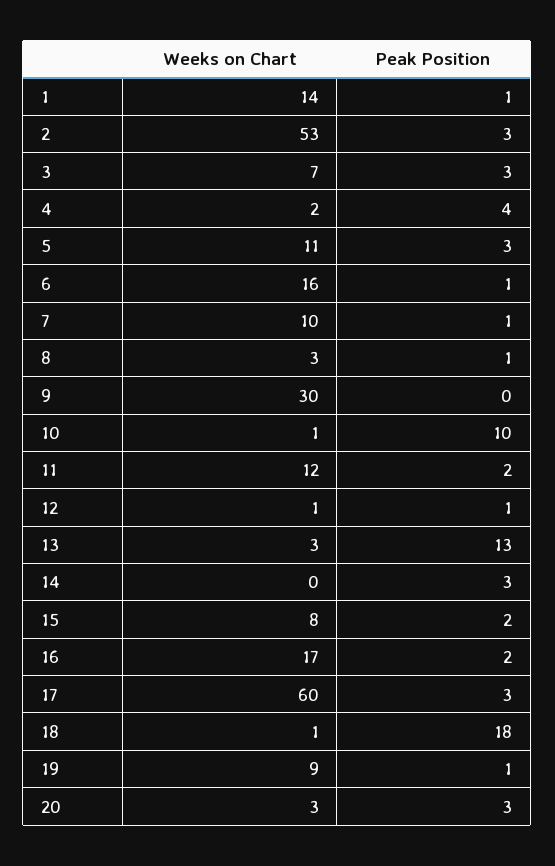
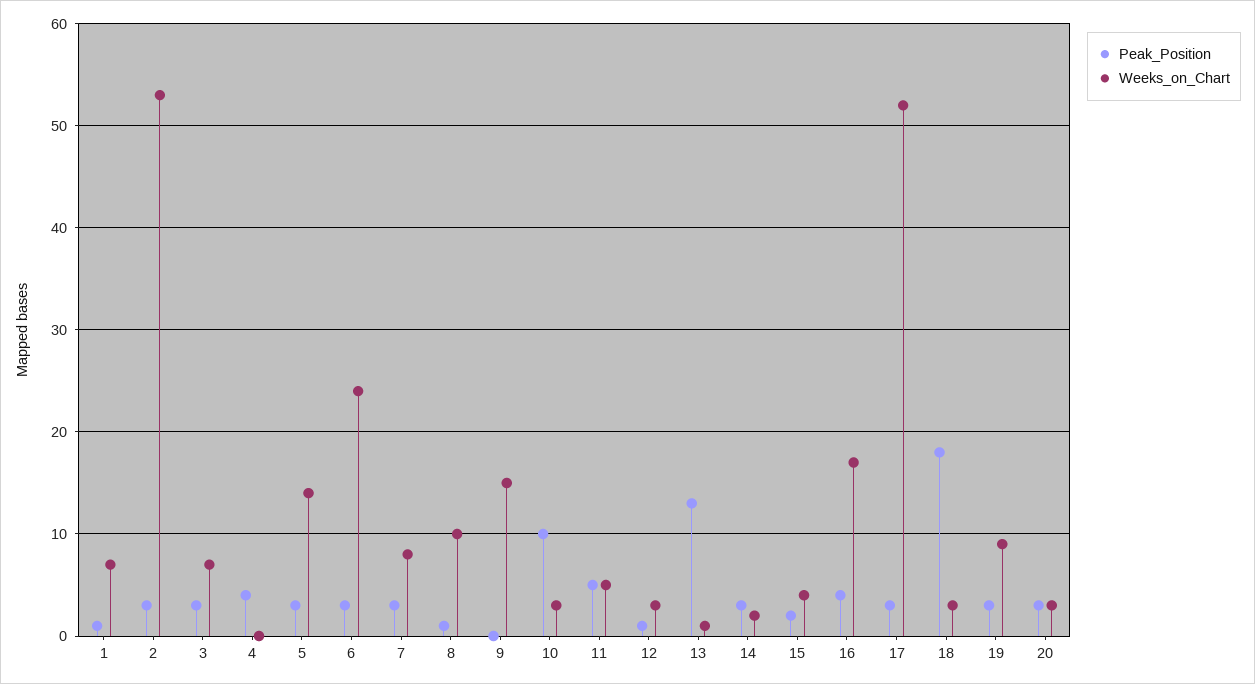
  {
    "Weeks on Chart": {
-     "1": 14,
+     "1": 7,
      "2": 53,
      "3": 7,
-     "4": 2,
+     "4": 0,
-     "5": 11,
+     "5": 14,
-     "6": 16,
+     "6": 24,
-     "7": 10,
+     "7": 8,
-     "8": 3,
+     "8": 10,
-     "9": 30,
+     "9": 15,
-     "10": 1,
+     "10": 3,
-     "11": 12,
+     "11": 5,
-     "12": 1,
+     "12": 3,
-     "13": 3,
+     "13": 1,
-     "14": 0,
+     "14": 2,
-     "15": 8,
+     "15": 4,
      "16": 17,
-     "17": 60,
+     "17": 52,
-     "18": 1,
+     "18": 3,
      "19": 9,
      "20": 3
    },
    "Peak Position": {
      "1": 1,
      "2": 3,
      "3": 3,
      "4": 4,
      "5": 3,
-     "6": 1,
+     "6": 3,
-     "7": 1,
+     "7": 3,
      "8": 1,
      "9": 0,
      "10": 10,
-     "11": 2,
+     "11": 5,
      "12": 1,
      "13": 13,
      "14": 3,
      "15": 2,
-     "16": 2,
+     "16": 4,
      "17": 3,
      "18": 18,
-     "19": 1,
+     "19": 3,
      "20": 3
    }
  }

